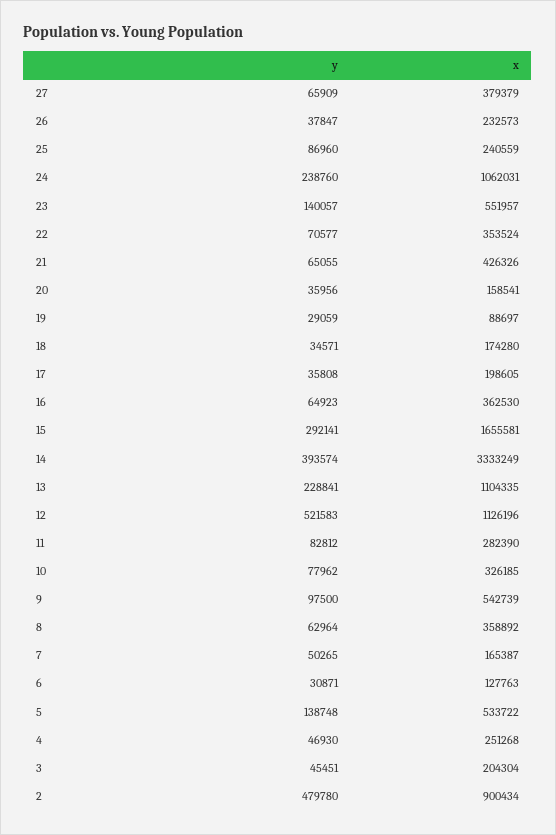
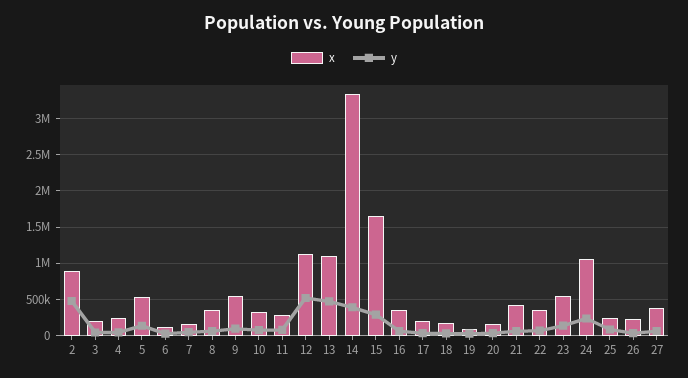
  {
    "y": {
      "27": 65909,
      "26": 37847,
      "25": 86960,
      "24": 238760,
      "23": 140057,
      "22": 70577,
      "21": 65055,
      "20": 35956,
      "19": 29059,
      "18": 34571,
      "17": 35808,
      "16": 64923,
      "15": 292141,
      "14": 393574,
-     "13": 228841,
+     "13": 500000,
      "12": 521583,
      "11": 82812,
      "10": 77962,
      "9": 97500,
      "8": 62964,
      "7": 50265,
      "6": 30871,
      "5": 138748,
      "4": 46930,
      "3": 45451,
      "2": 479780
    },
    "x": {
      "27": 379379,
      "26": 232573,
      "25": 240559,
      "24": 1062031,
      "23": 551957,
      "22": 353524,
      "21": 426326,
      "20": 158541,
      "19": 88697,
      "18": 174280,
      "17": 198605,
      "16": 362530,
      "15": 1655581,
      "14": 3333249,
      "13": 1104335,
      "12": 1126196,
      "11": 282390,
      "10": 326185,
      "9": 542739,
      "8": 358892,
      "7": 165387,
      "6": 127763,
      "5": 533722,
      "4": 251268,
      "3": 204304,
      "2": 900434
    }
  }

